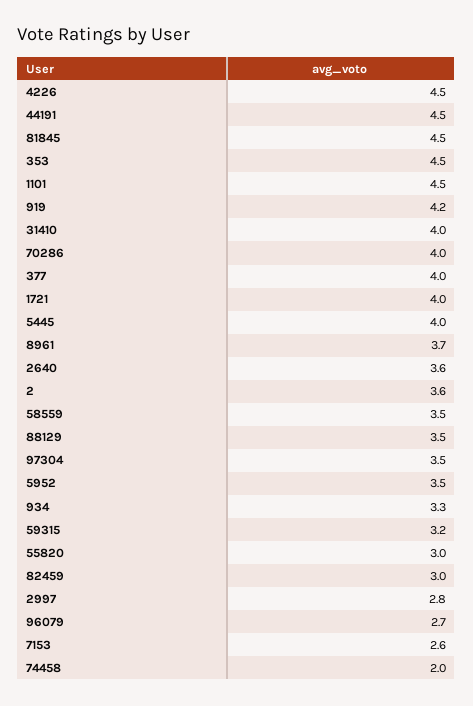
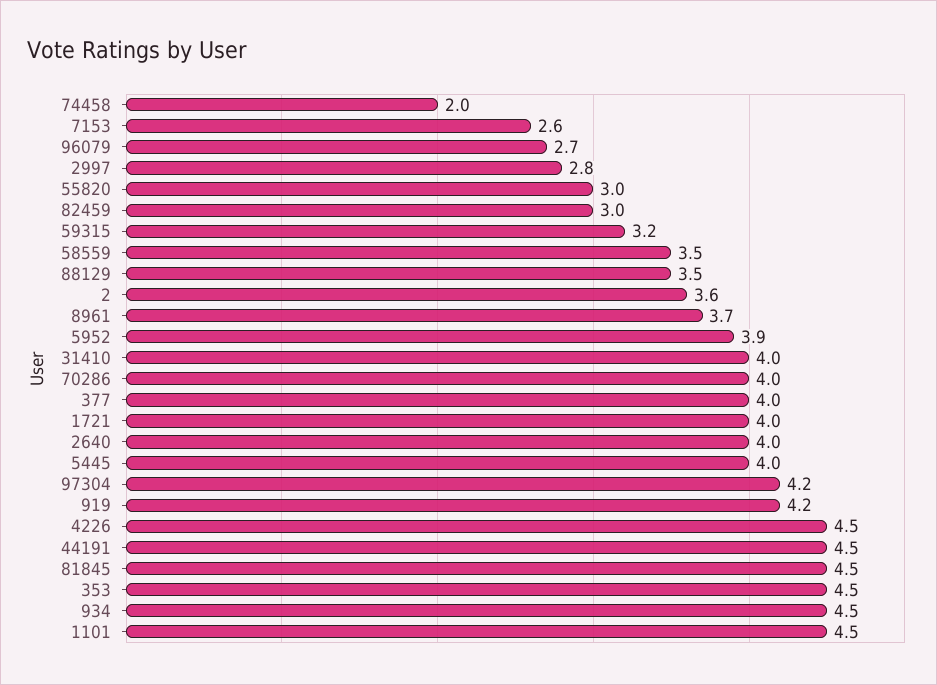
  {
    "4226": 4.5,
    "44191": 4.5,
    "81845": 4.5,
    "353": 4.5,
    "1101": 4.5,
    "919": 4.2,
    "31410": 4,
    "70286": 4,
    "377": 4,
    "1721": 4,
    "5445": 4,
    "8961": 3.7,
-   "2640": 3.6,
+   "2640": 4,
    "2": 3.6,
    "58559": 3.5,
    "88129": 3.5,
-   "97304": 3.5,
+   "97304": 4.2,
-   "5952": 3.5,
+   "5952": 3.9,
-   "934": 3.3,
+   "934": 4.5,
    "59315": 3.2,
    "55820": 3,
    "82459": 3,
    "2997": 2.8,
    "96079": 2.7,
    "7153": 2.6,
    "74458": 2
  }

